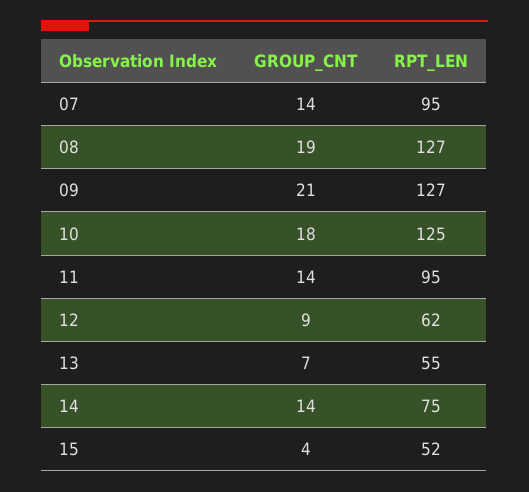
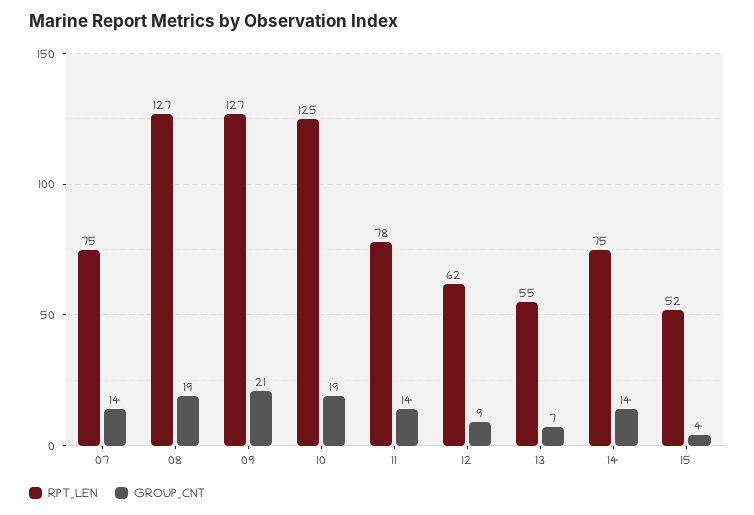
  {
    "GROUP_CNT": {
      "07": 14,
      "08": 19,
      "09": 21,
-     "10": 18,
+     "10": 19,
      "11": 14,
      "12": 9,
      "13": 7,
      "14": 14,
      "15": 4
    },
    "RPT_LEN": {
-     "07": 95,
+     "07": 75,
      "08": 127,
      "09": 127,
      "10": 125,
-     "11": 95,
+     "11": 78,
      "12": 62,
      "13": 55,
      "14": 75,
      "15": 52
    }
  }

